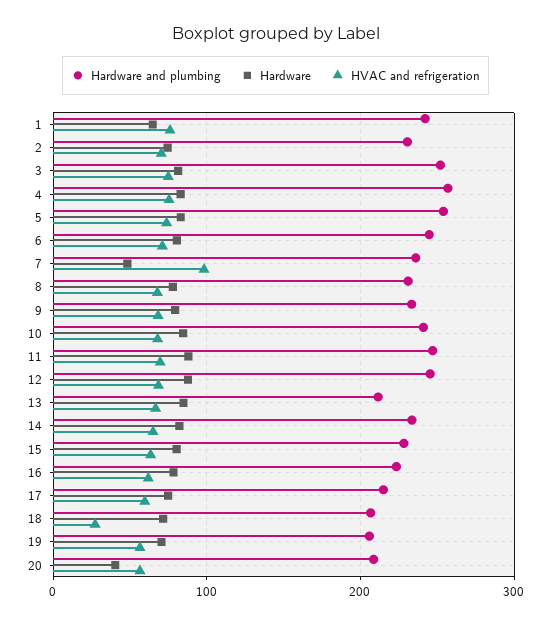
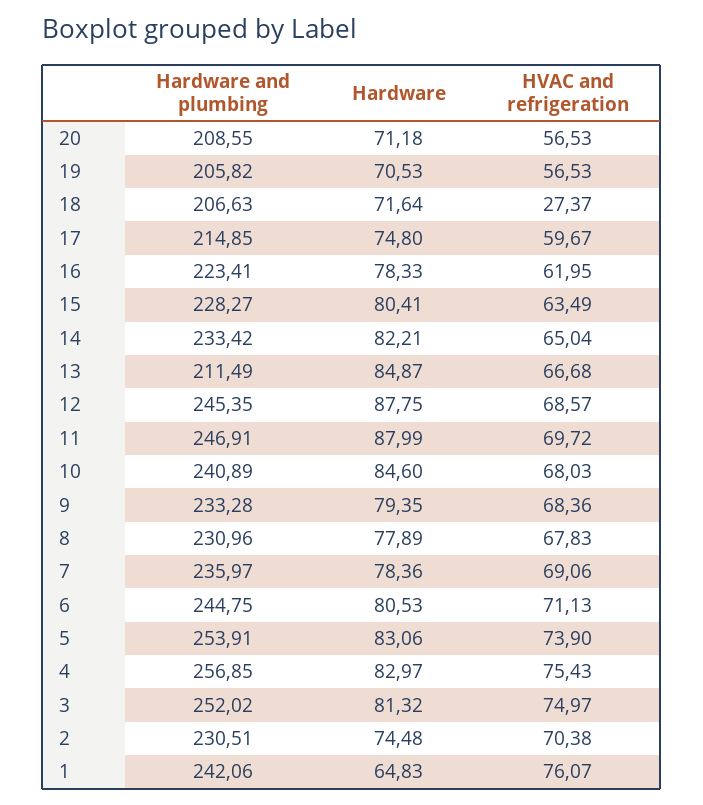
  {
    "Hardware and plumbing": {
      "1": 242.06,
      "2": 230.51,
      "3": 252.02,
      "4": 256.85,
      "5": 253.91,
      "6": 244.75,
      "7": 235.97,
      "8": 230.96,
      "9": 233.28,
      "10": 240.89,
      "11": 246.91,
      "12": 245.35,
      "13": 211.49,
      "14": 233.42,
      "15": 228.27,
      "16": 223.41,
      "17": 214.85,
      "18": 206.63,
      "19": 205.82,
      "20": 208.55
    },
    "Hardware": {
      "1": 64.83,
      "2": 74.48,
      "3": 81.32,
      "4": 82.97,
      "5": 83.06,
      "6": 80.53,
-     "7": 50,
+     "7": 78.36,
      "8": 77.89,
      "9": 79.35,
      "10": 84.6,
      "11": 87.99,
      "12": 87.75,
      "13": 84.87,
      "14": 82.21,
      "15": 80.41,
      "16": 78.33,
      "17": 74.8,
      "18": 71.64,
      "19": 70.53,
-     "20": 40
+     "20": 71.18
    },
    "HVAC and refrigeration": {
      "1": 76.07,
      "2": 70.38,
      "3": 74.97,
      "4": 75.43,
      "5": 73.9,
      "6": 71.13,
-     "7": 100,
+     "7": 69.06,
      "8": 67.83,
      "9": 68.36,
      "10": 68.03,
      "11": 69.72,
      "12": 68.57,
      "13": 66.68,
      "14": 65.04,
      "15": 63.49,
      "16": 61.95,
      "17": 59.67,
      "18": 27.37,
      "19": 56.53,
      "20": 56.53
    }
  }

